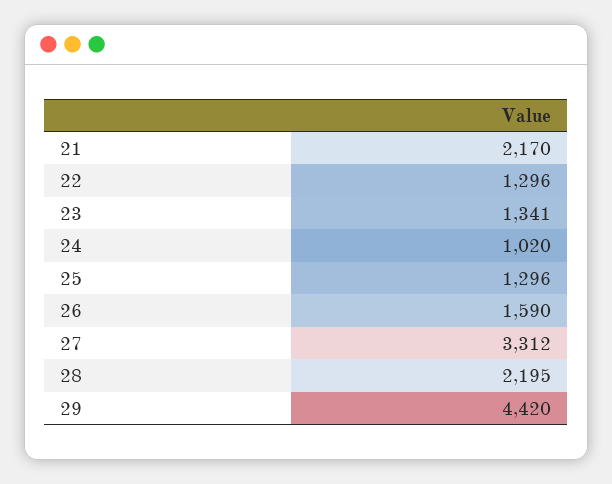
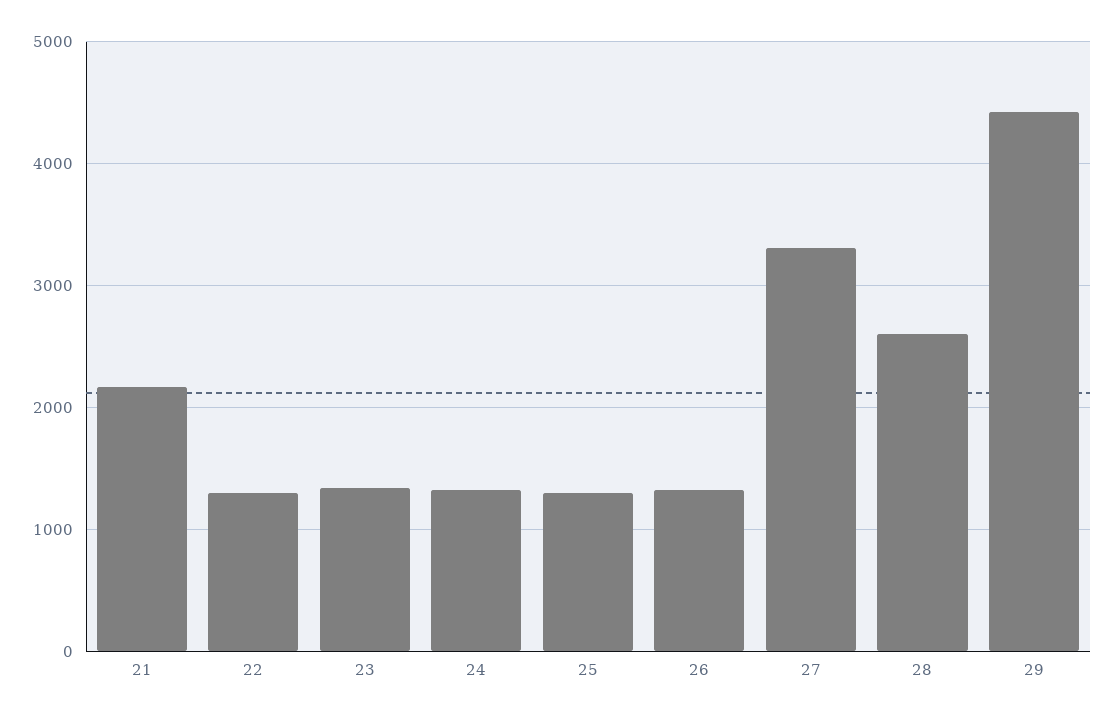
  {
    "21": 2170,
    "22": 1296,
    "23": 1341,
-   "24": 1020,
+   "24": 1300,
    "25": 1296,
-   "26": 1590,
+   "26": 1300,
    "27": 3312,
-   "28": 2195,
+   "28": 2600,
    "29": 4420
  }

